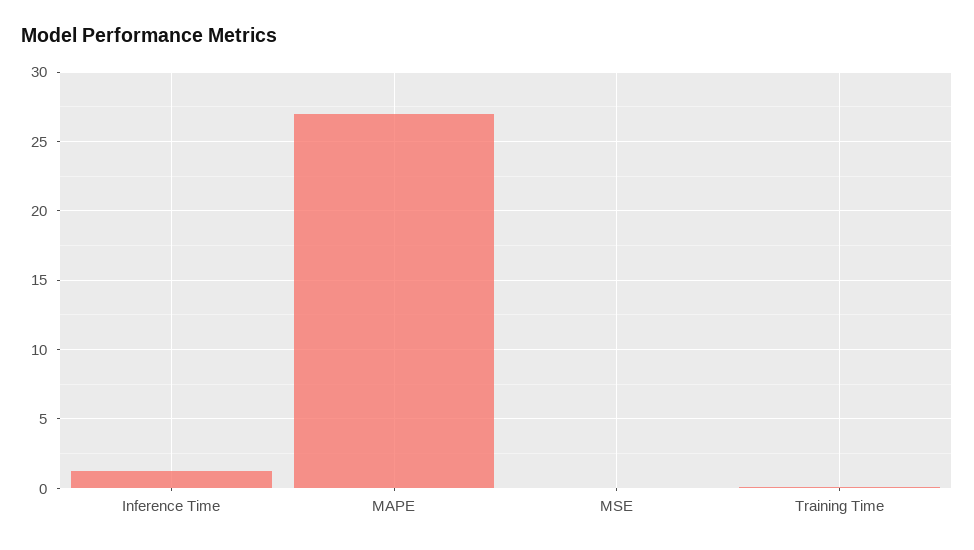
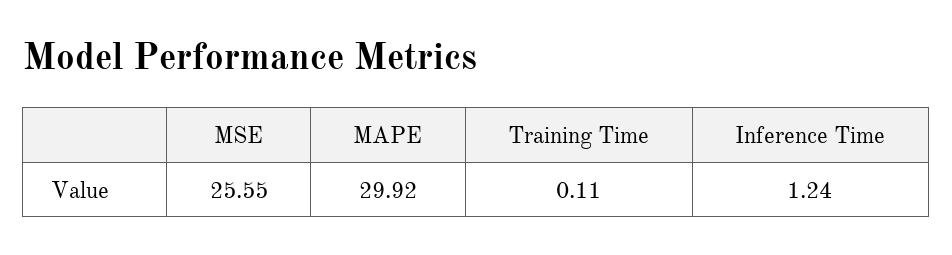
  {
    "Inference Time": 1.24,
-   "MAPE": 27,
+   "MAPE": 29.92,
-   "MSE": 0,
+   "MSE": 25.55,
    "Training Time": 0.11
  }

